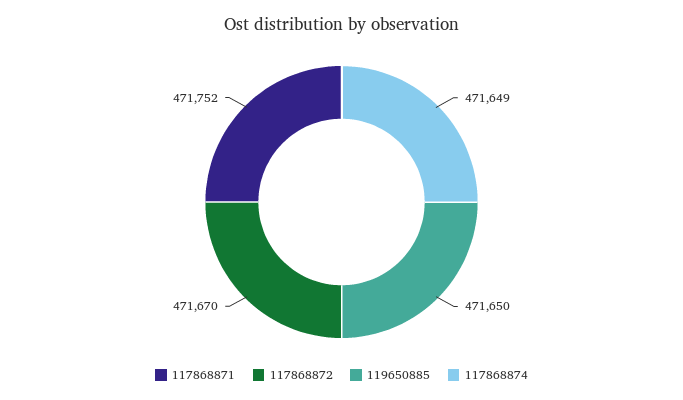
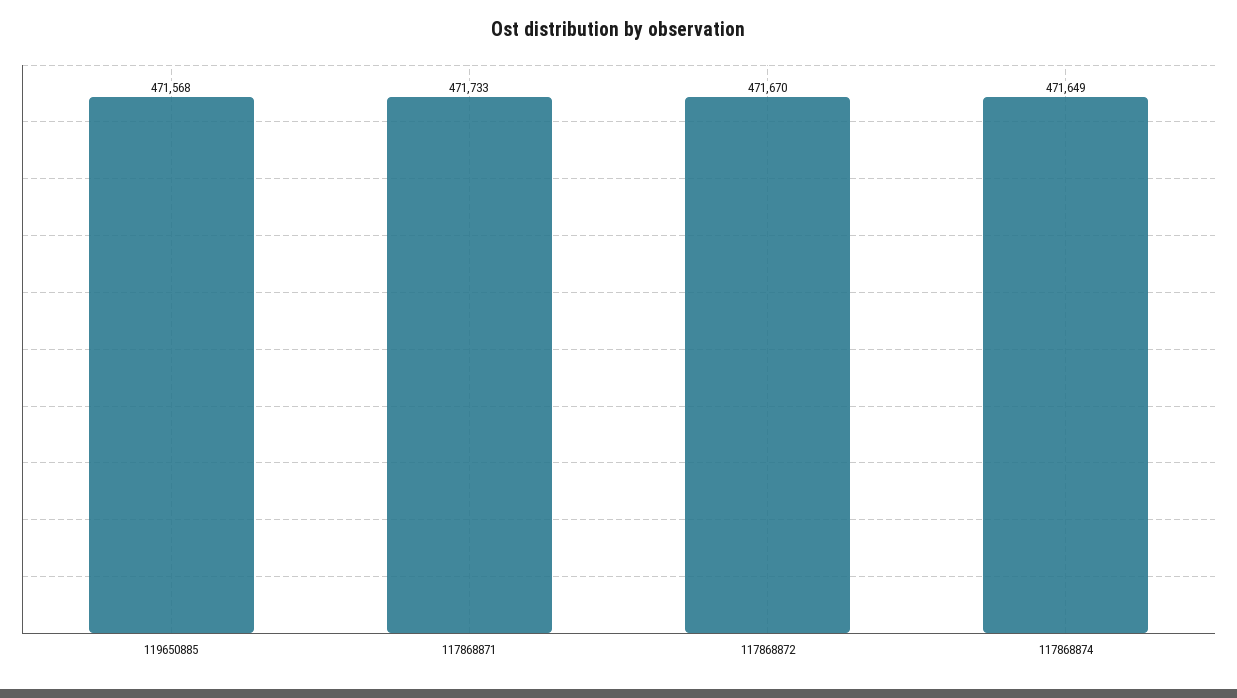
  {
-   "117868871": 471752,
+   "117868871": 471733,
    "117868872": 471670,
-   "119650885": 471650,
+   "119650885": 471568,
    "117868874": 471649
  }

